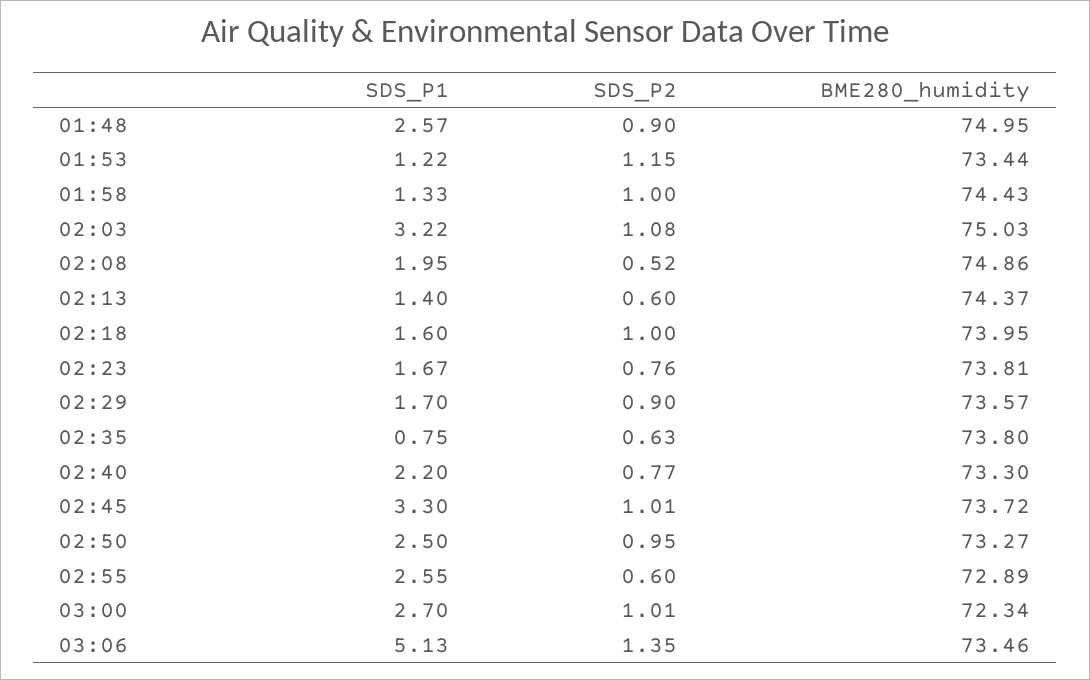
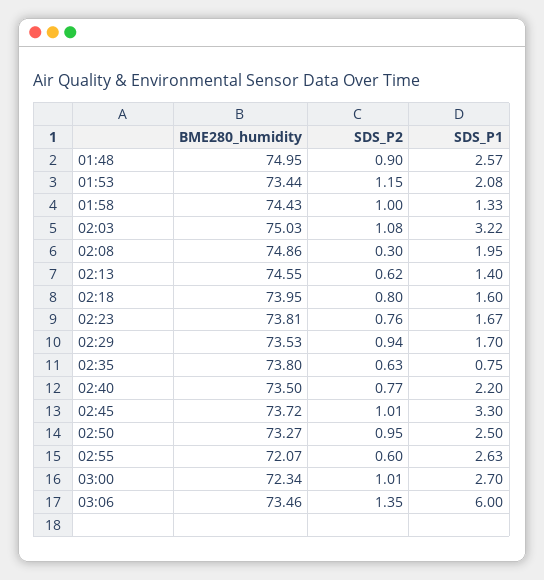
  {
    "SDS_P1": {
      "01:48": 2.57,
-     "01:53": 1.22,
+     "01:53": 2.08,
      "01:58": 1.33,
      "02:03": 3.22,
      "02:08": 1.95,
      "02:13": 1.4,
      "02:18": 1.6,
      "02:23": 1.67,
      "02:29": 1.7,
      "02:35": 0.75,
      "02:40": 2.2,
      "02:45": 3.3,
      "02:50": 2.5,
-     "02:55": 2.55,
+     "02:55": 2.63,
      "03:00": 2.7,
-     "03:06": 5.13
+     "03:06": 6
    },
    "SDS_P2": {
      "01:48": 0.9,
      "01:53": 1.15,
      "01:58": 1,
      "02:03": 1.08,
-     "02:08": 0.52,
+     "02:08": 0.3,
-     "02:13": 0.6,
+     "02:13": 0.62,
-     "02:18": 1,
+     "02:18": 0.8,
      "02:23": 0.76,
-     "02:29": 0.9,
+     "02:29": 0.94,
      "02:35": 0.63,
      "02:40": 0.77,
      "02:45": 1.01,
      "02:50": 0.95,
      "02:55": 0.6,
      "03:00": 1.01,
      "03:06": 1.35
    },
    "BME280_humidity": {
      "01:48": 74.95,
      "01:53": 73.44,
      "01:58": 74.43,
      "02:03": 75.03,
      "02:08": 74.86,
-     "02:13": 74.37,
+     "02:13": 74.55,
      "02:18": 73.95,
      "02:23": 73.81,
-     "02:29": 73.57,
+     "02:29": 73.53,
      "02:35": 73.8,
-     "02:40": 73.3,
+     "02:40": 73.5,
      "02:45": 73.72,
      "02:50": 73.27,
-     "02:55": 72.89,
+     "02:55": 72.07,
      "03:00": 72.34,
      "03:06": 73.46
    }
  }

